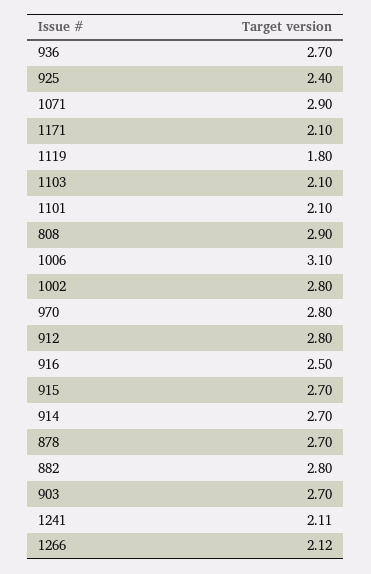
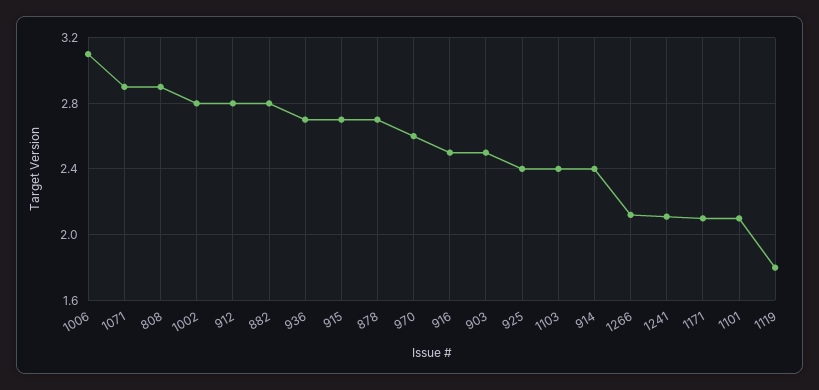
  {
    "936": 2.7,
    "925": 2.4,
    "1071": 2.9,
    "1171": 2.1,
    "1119": 1.8,
-   "1103": 2.1,
+   "1103": 2.4,
    "1101": 2.1,
    "808": 2.9,
    "1006": 3.1,
    "1002": 2.8,
-   "970": 2.8,
+   "970": 2.6,
    "912": 2.8,
    "916": 2.5,
    "915": 2.7,
-   "914": 2.7,
+   "914": 2.4,
    "878": 2.7,
    "882": 2.8,
-   "903": 2.7,
+   "903": 2.5,
    "1241": 2.11,
    "1266": 2.12
  }

